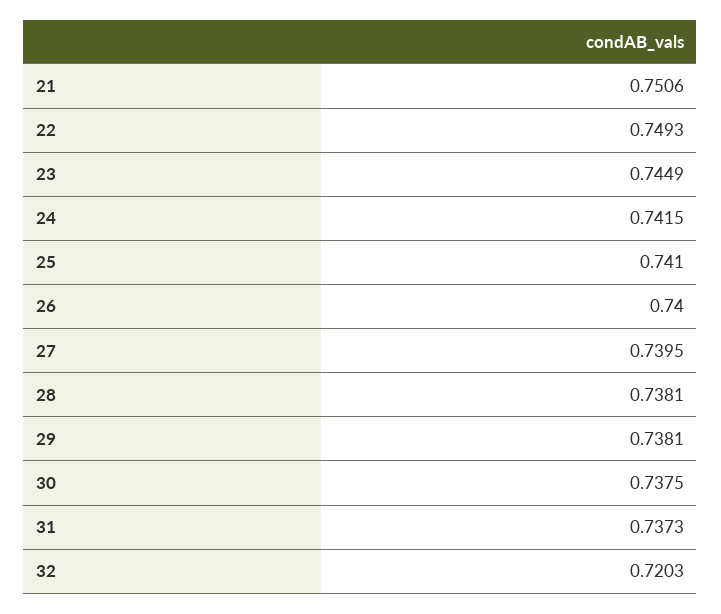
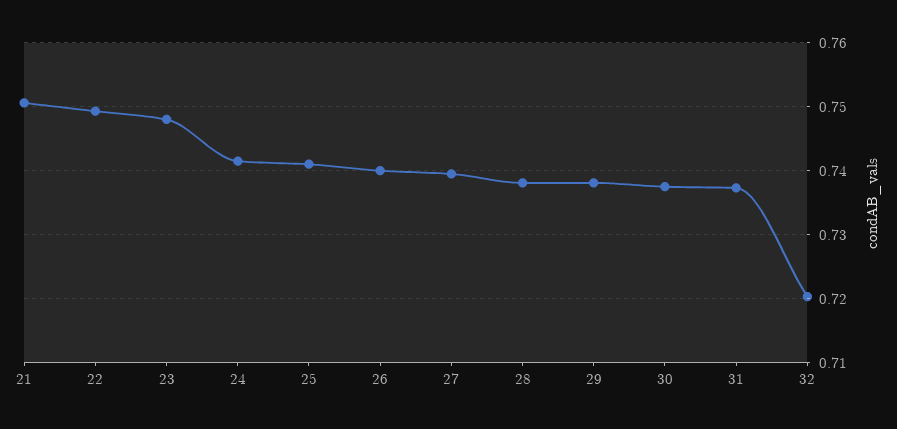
  {
    "21": 0.7506,
    "22": 0.7493,
-   "23": 0.7449,
+   "23": 0.748,
    "24": 0.7415,
    "25": 0.741,
    "26": 0.74,
    "27": 0.7395,
    "28": 0.7381,
    "29": 0.7381,
    "30": 0.7375,
    "31": 0.7373,
    "32": 0.7203
  }

